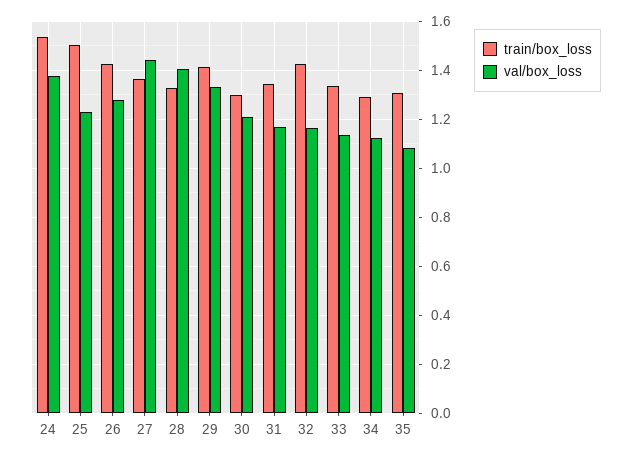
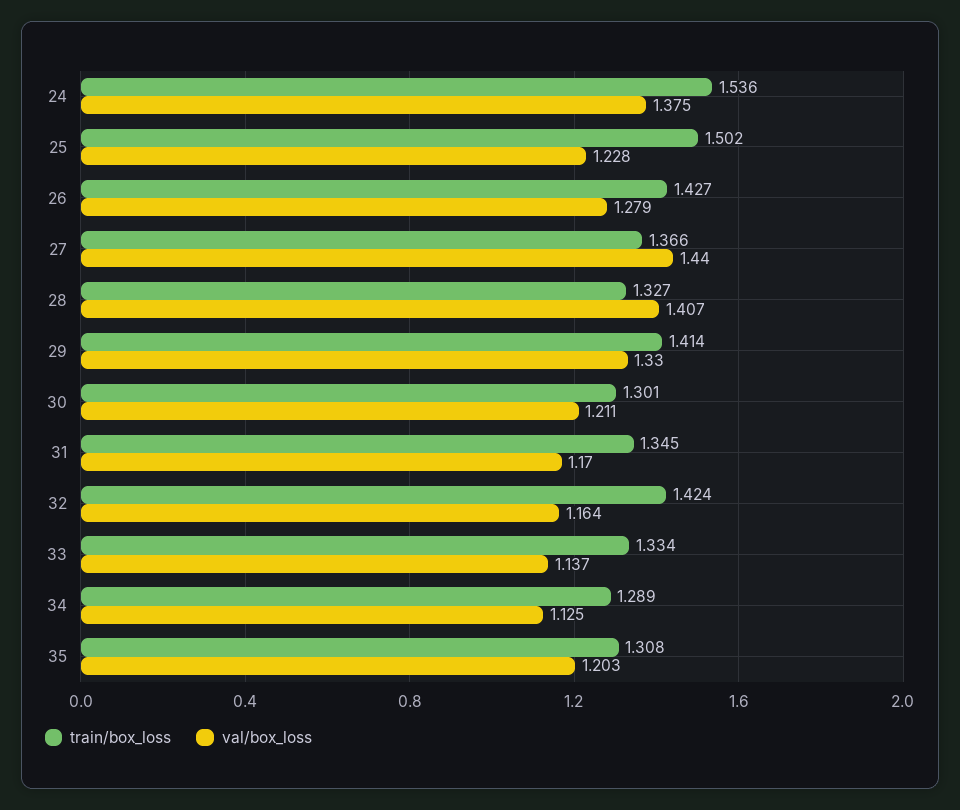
  {
    "train/box_loss": {
      "24": 1.536,
      "25": 1.502,
      "26": 1.427,
      "27": 1.366,
      "28": 1.327,
      "29": 1.414,
      "30": 1.301,
      "31": 1.345,
      "32": 1.424,
      "33": 1.334,
      "34": 1.289,
      "35": 1.308
    },
    "val/box_loss": {
      "24": 1.375,
      "25": 1.228,
      "26": 1.279,
      "27": 1.44,
      "28": 1.407,
      "29": 1.33,
      "30": 1.211,
      "31": 1.17,
      "32": 1.164,
      "33": 1.137,
      "34": 1.125,
-     "35": 1.075
+     "35": 1.203
    }
  }

